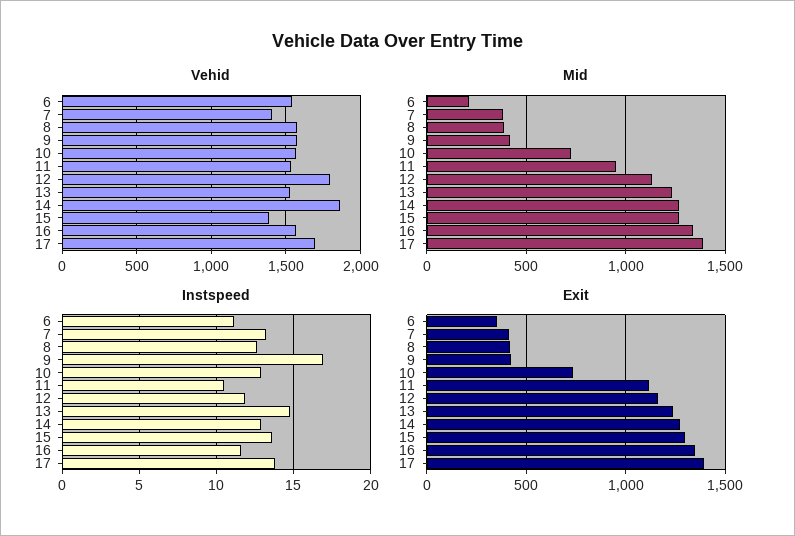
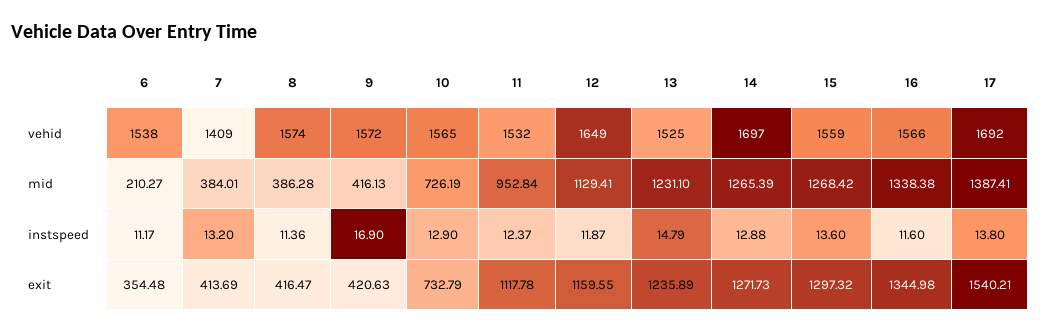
  {
    "Vehid": {
      "6": 1538,
      "7": 1409,
      "8": 1574,
      "9": 1572,
      "10": 1565,
      "11": 1532,
-     "12": 1800,
+     "12": 1649,
      "13": 1525,
-     "14": 1850,
+     "14": 1697,
-     "15": 1400,
+     "15": 1559,
      "16": 1566,
      "17": 1692
    },
    "Mid": {
      "6": 210.27,
      "7": 384.01,
      "8": 386.28,
      "9": 416.13,
      "10": 726.19,
      "11": 952.84,
      "12": 1129.41,
      "13": 1231.1,
      "14": 1265.39,
      "15": 1268.42,
      "16": 1338.38,
      "17": 1387.41
    },
    "Instspeed": {
      "6": 11.17,
      "7": 13.2,
-     "8": 12.5,
+     "8": 11.36,
      "9": 16.9,
      "10": 12.9,
-     "11": 10.5,
+     "11": 12.37,
      "12": 11.87,
      "13": 14.79,
      "14": 12.88,
      "15": 13.6,
      "16": 11.6,
      "17": 13.8
    },
    "Exit": {
      "6": 354.48,
      "7": 413.69,
      "8": 416.47,
      "9": 420.63,
      "10": 732.79,
      "11": 1117.78,
      "12": 1159.55,
      "13": 1235.89,
      "14": 1271.73,
      "15": 1297.32,
      "16": 1344.98,
-     "17": 1400
+     "17": 1540.21
    }
  }

